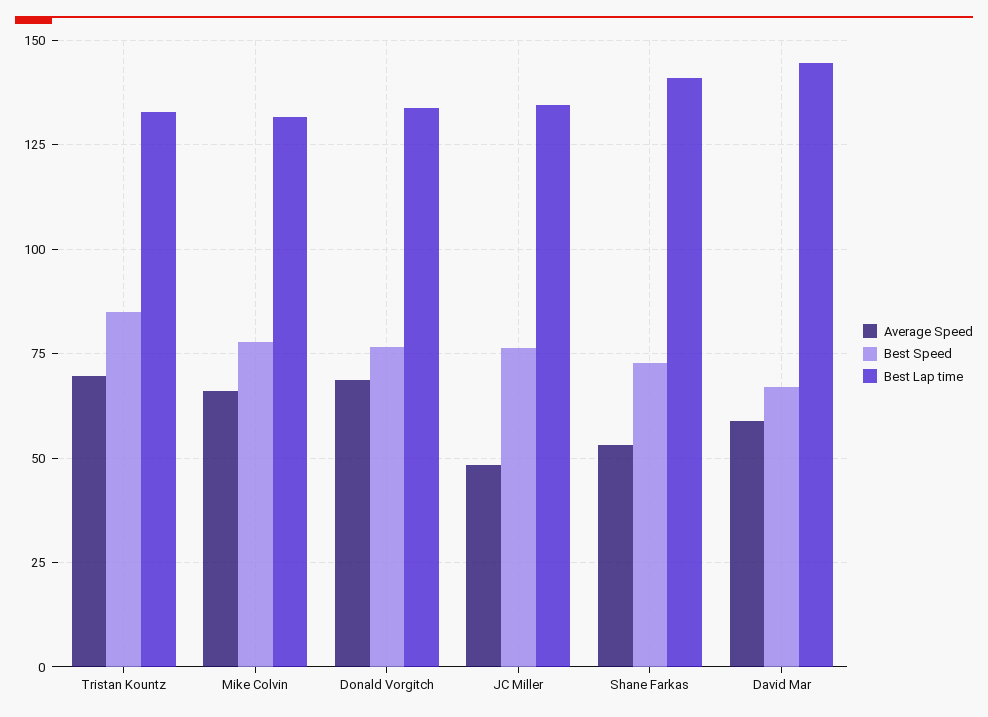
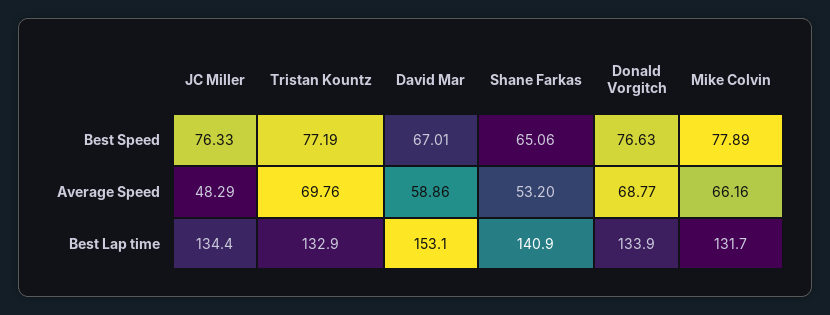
  {
    "Average Speed": {
      "Tristan Kountz": 69.76,
      "Mike Colvin": 66.16,
      "Donald Vorgitch": 68.77,
      "JC Miller": 48.29,
      "Shane Farkas": 53.2,
      "David Mar": 58.86
    },
    "Best Speed": {
-     "Tristan Kountz": 85,
+     "Tristan Kountz": 77.19,
      "Mike Colvin": 77.89,
      "Donald Vorgitch": 76.63,
      "JC Miller": 76.33,
-     "Shane Farkas": 72.5,
+     "Shane Farkas": 65.06,
      "David Mar": 67.01
    },
    "Best Lap time": {
      "Tristan Kountz": 132.9,
      "Mike Colvin": 131.7,
      "Donald Vorgitch": 133.9,
      "JC Miller": 134.4,
      "Shane Farkas": 140.9,
-     "David Mar": 145
+     "David Mar": 153.1
    }
  }

